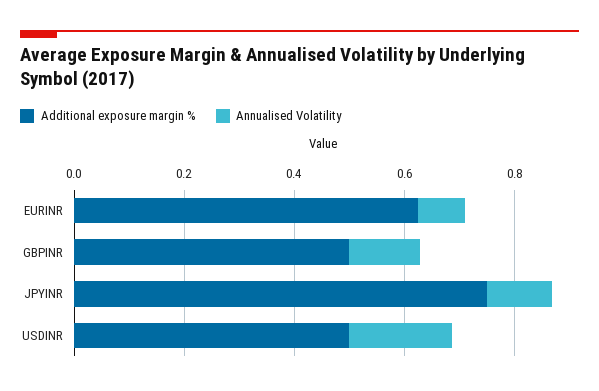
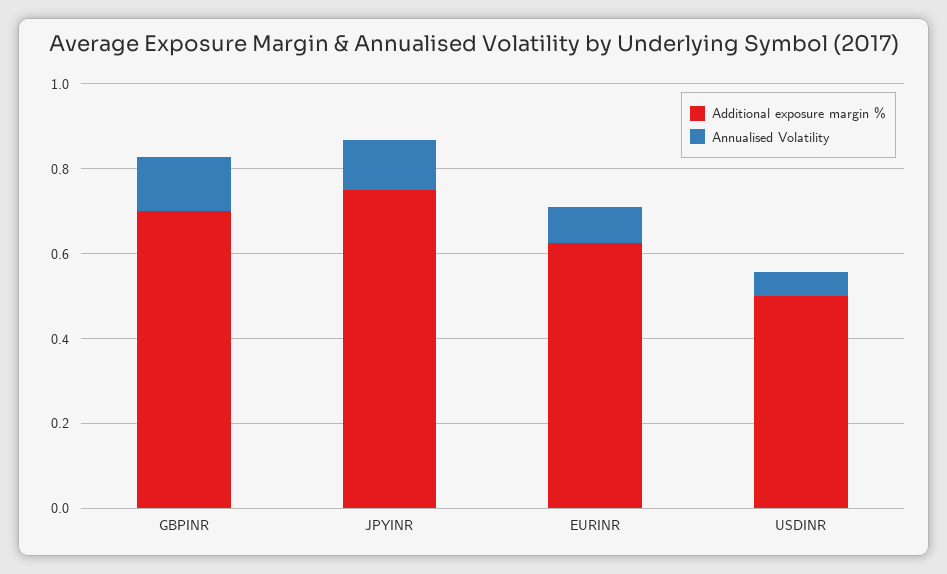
  {
    "Additional exposure margin %": {
      "EURINR": 0.65,
-     "GBPINR": 0.5,
+     "GBPINR": 0.7,
      "JPYINR": 0.75,
      "USDINR": 0.5
    },
    "Annualised Volatility": {
      "EURINR": 0.1,
      "GBPINR": 0.15,
      "JPYINR": 0.1,
-     "USDINR": 0.2
+     "USDINR": 0.05
    }
  }

